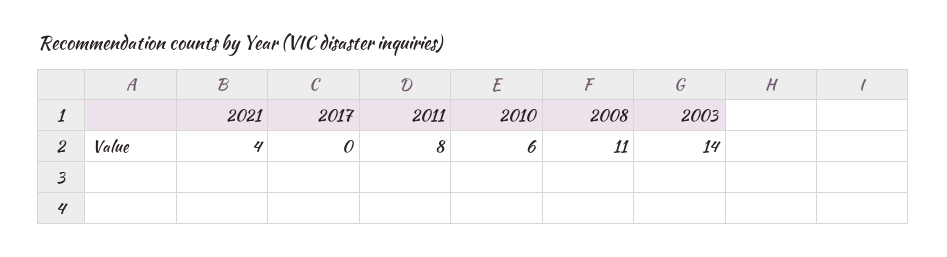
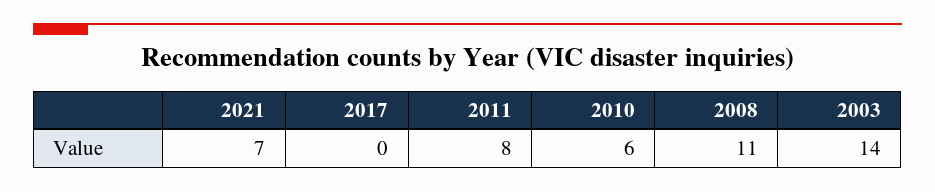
  {
-   "2021": 4,
+   "2021": 7,
    "2017": 0,
    "2011": 8,
    "2010": 6,
    "2008": 11,
    "2003": 14
  }

